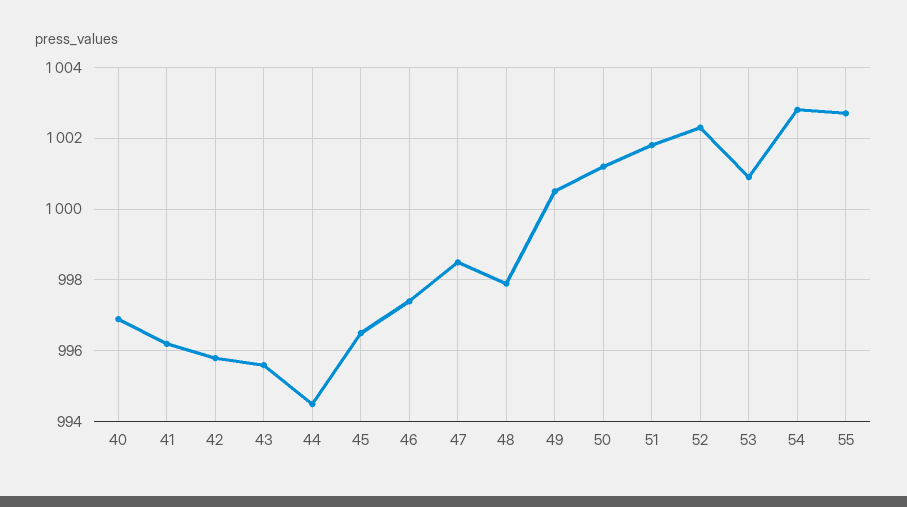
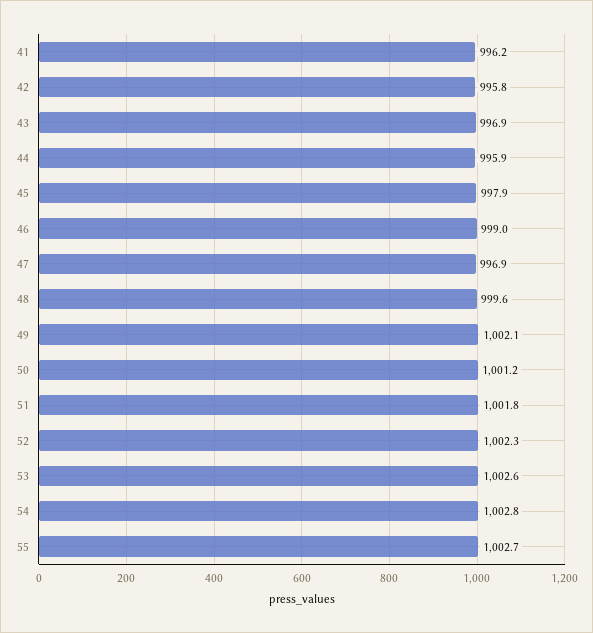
  {
-   "40": 997,
    "41": 996.2,
    "42": 995.8,
-   "43": 995.5,
+   "43": 996.9,
-   "44": 994.5,
+   "44": 995.9,
-   "45": 996.5,
+   "45": 997.9,
-   "46": 997.5,
+   "46": 999,
-   "47": 998.5,
+   "47": 996.9,
-   "48": 998,
+   "48": 999.6,
-   "49": 1000.5,
+   "49": 1002.1,
    "50": 1001.2,
    "51": 1001.8,
    "52": 1002.3,
-   "53": 1001,
+   "53": 1002.6,
    "54": 1002.8,
    "55": 1002.7
  }

